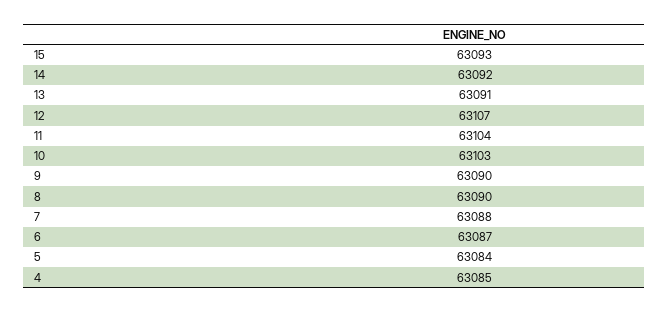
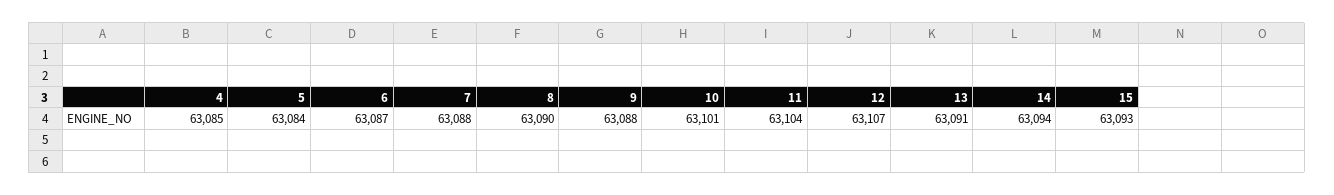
  {
    "15": 63093,
-   "14": 63092,
+   "14": 63094,
    "13": 63091,
    "12": 63107,
    "11": 63104,
-   "10": 63103,
+   "10": 63101,
-   "9": 63090,
+   "9": 63088,
    "8": 63090,
    "7": 63088,
    "6": 63087,
    "5": 63084,
    "4": 63085
  }

